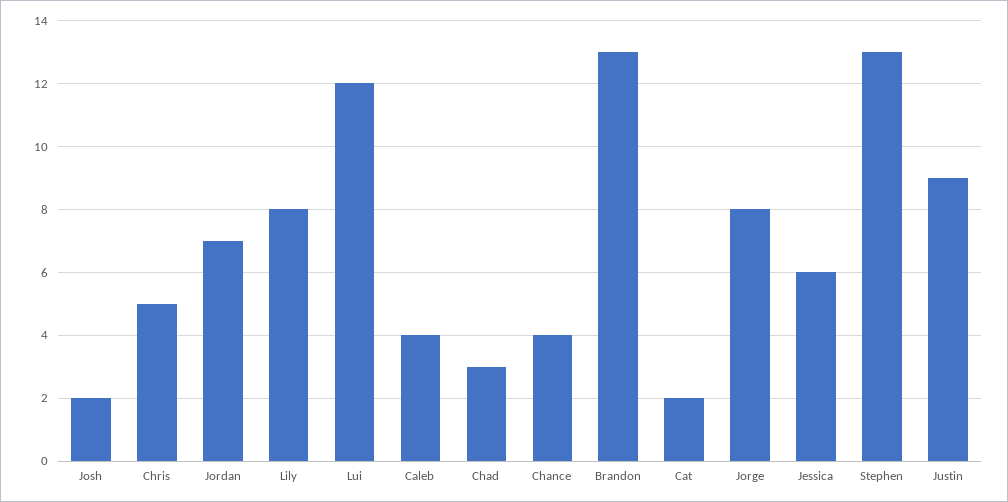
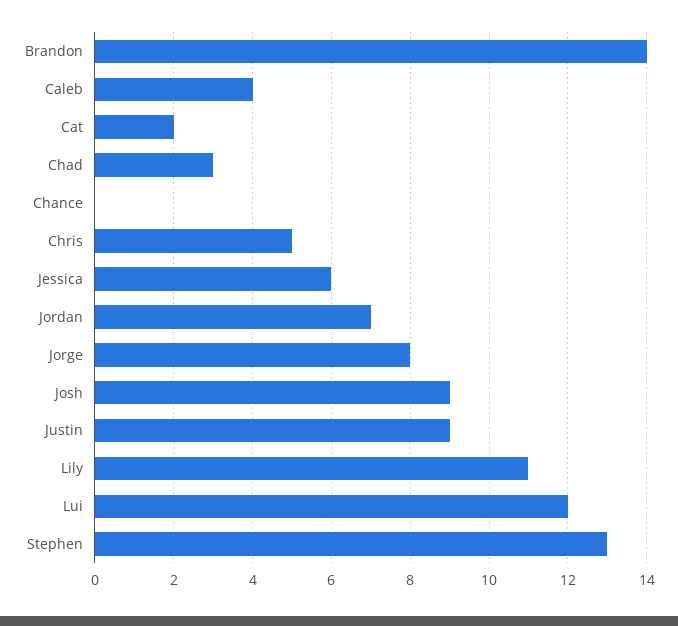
  {
-   "Josh": 2,
+   "Josh": 9,
    "Chris": 5,
    "Jordan": 7,
-   "Lily": 8,
+   "Lily": 11,
    "Lui": 12,
    "Caleb": 4,
    "Chad": 3,
-   "Chance": 4,
+   "Chance": 0,
-   "Brandon": 13,
+   "Brandon": 14,
    "Cat": 2,
    "Jorge": 8,
    "Jessica": 6,
    "Stephen": 13,
    "Justin": 9
  }

